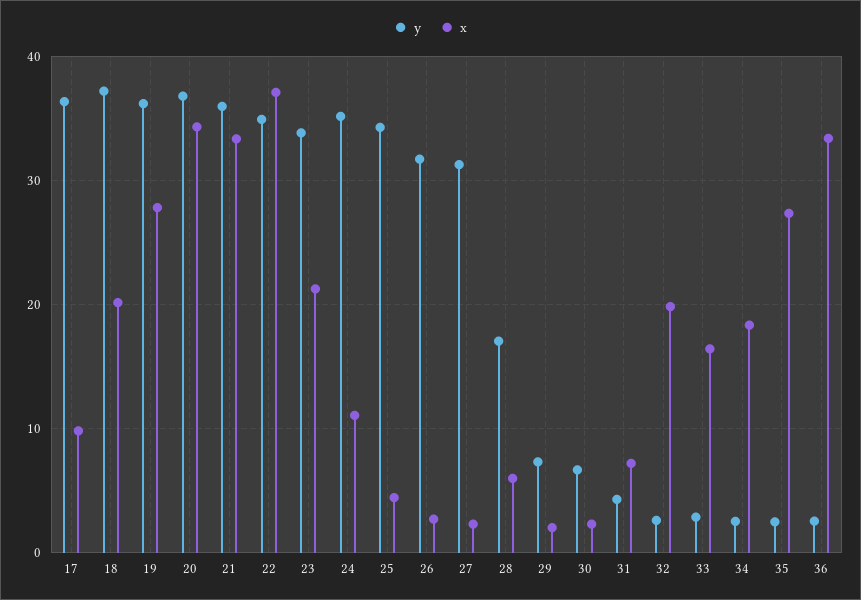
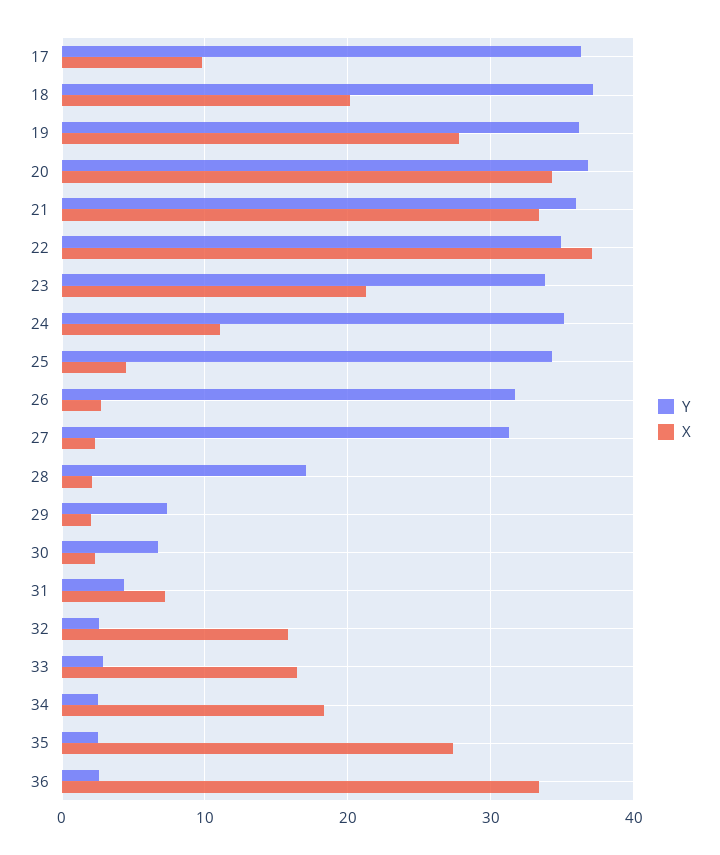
  {
    "y": {
      "17": 36,
      "18": 37,
      "19": 36,
      "20": 37,
      "21": 36,
      "22": 35,
      "23": 34,
      "24": 35,
      "25": 34,
      "26": 32,
      "27": 31,
      "28": 17,
      "29": 7,
      "30": 7,
      "31": 4,
      "32": 3,
      "33": 3,
      "34": 3,
      "35": 3,
      "36": 3
    },
    "x": {
      "17": 10,
      "18": 20,
      "19": 28,
      "20": 34,
      "21": 33,
      "22": 37,
      "23": 21,
      "24": 11,
      "25": 4,
      "26": 3,
      "27": 2,
-     "28": 6,
+     "28": 2,
      "29": 2,
      "30": 2,
      "31": 7,
-     "32": 20,
+     "32": 16,
      "33": 16,
      "34": 18,
      "35": 27,
      "36": 33
    }
  }

